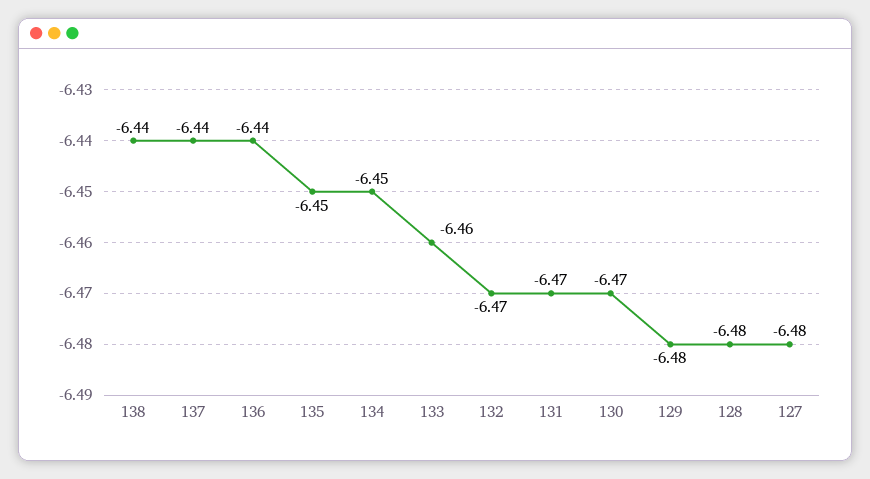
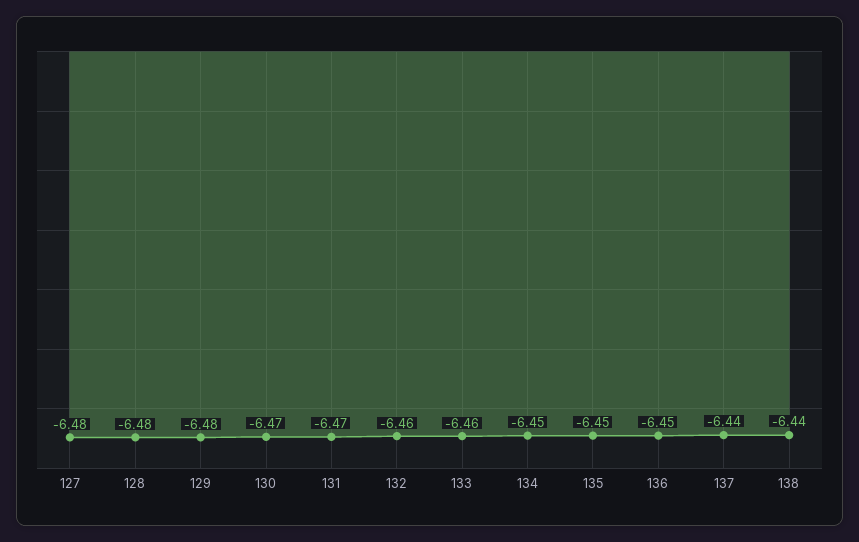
  {
    "138": -6.44,
    "137": -6.44,
-   "136": -6.44,
+   "136": -6.45,
    "135": -6.45,
    "134": -6.45,
    "133": -6.46,
-   "132": -6.47,
+   "132": -6.46,
    "131": -6.47,
    "130": -6.47,
    "129": -6.48,
    "128": -6.48,
    "127": -6.48
  }

